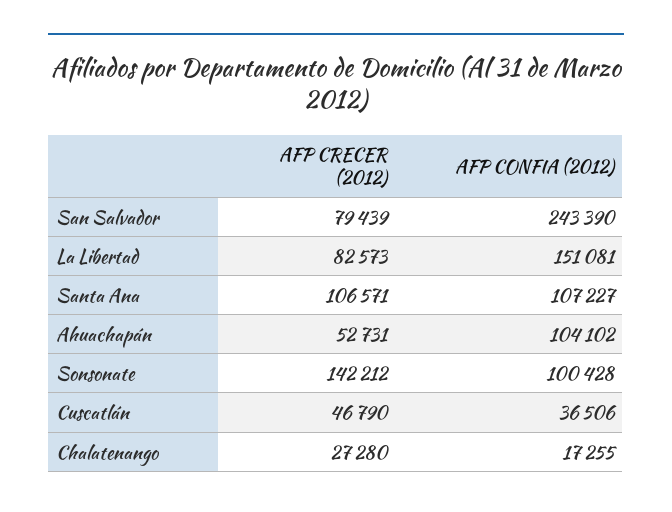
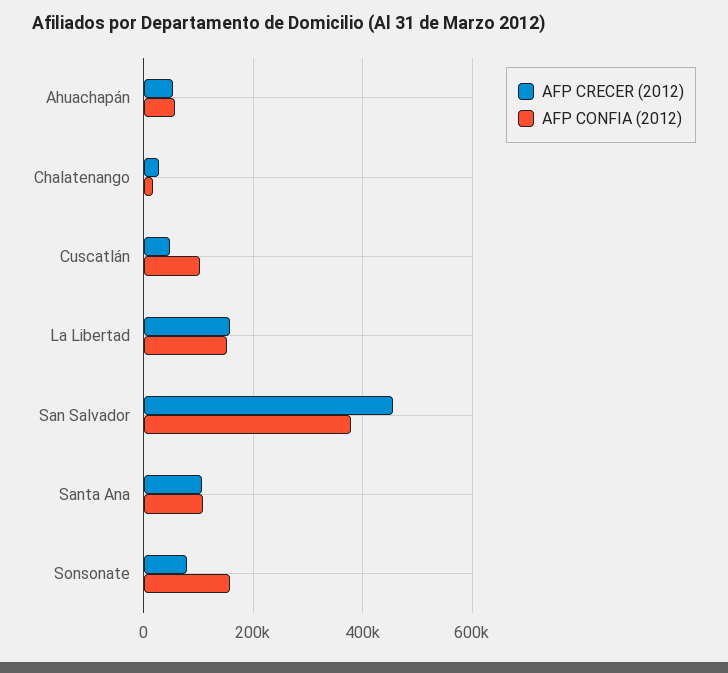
  {
    "AFP CRECER (2012)": {
-     "San Salvador": 79439,
+     "San Salvador": 460000,
-     "La Libertad": 82573,
+     "La Libertad": 160000,
      "Santa Ana": 106571,
      "Ahuachapán": 52731,
-     "Sonsonate": 142212,
+     "Sonsonate": 80000,
      "Cuscatlán": 46790,
      "Chalatenango": 27280
    },
    "AFP CONFIA (2012)": {
-     "San Salvador": 243390,
+     "San Salvador": 380000,
      "La Libertad": 151081,
      "Santa Ana": 107227,
-     "Ahuachapán": 104102,
+     "Ahuachapán": 60000,
-     "Sonsonate": 100428,
+     "Sonsonate": 160000,
-     "Cuscatlán": 36506,
+     "Cuscatlán": 100000,
      "Chalatenango": 17255
    }
  }

